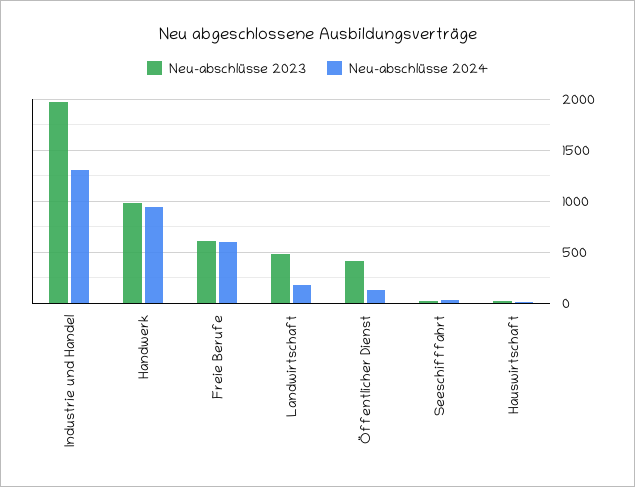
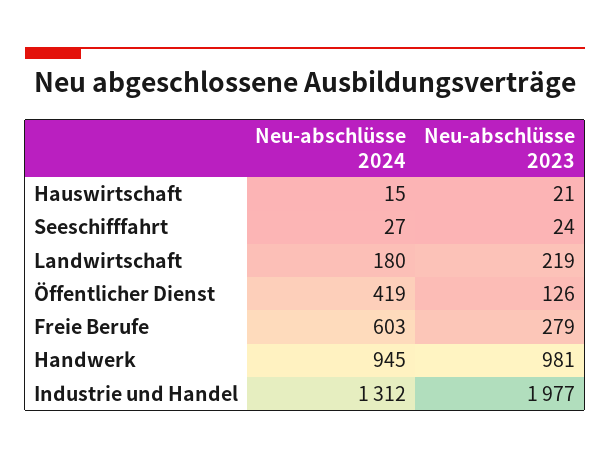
  {
    "Neu-abschlüsse 2023": {
      "Industrie und Handel": 1977,
      "Handwerk": 981,
-     "Freie Berufe": 600,
+     "Freie Berufe": 279,
-     "Landwirtschaft": 500,
+     "Landwirtschaft": 219,
-     "Öffentlicher Dienst": 400,
+     "Öffentlicher Dienst": 126,
      "Seeschifffahrt": 24,
      "Hauswirtschaft": 21
    },
    "Neu-abschlüsse 2024": {
      "Industrie und Handel": 1312,
      "Handwerk": 945,
      "Freie Berufe": 603,
      "Landwirtschaft": 180,
-     "Öffentlicher Dienst": 100,
+     "Öffentlicher Dienst": 419,
      "Seeschifffahrt": 27,
      "Hauswirtschaft": 15
    }
  }

